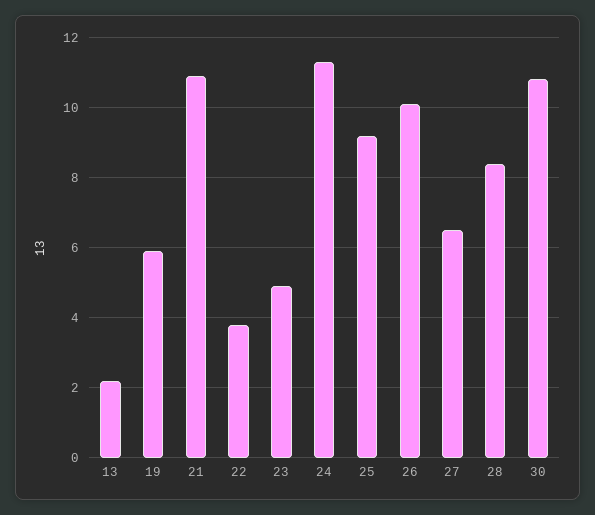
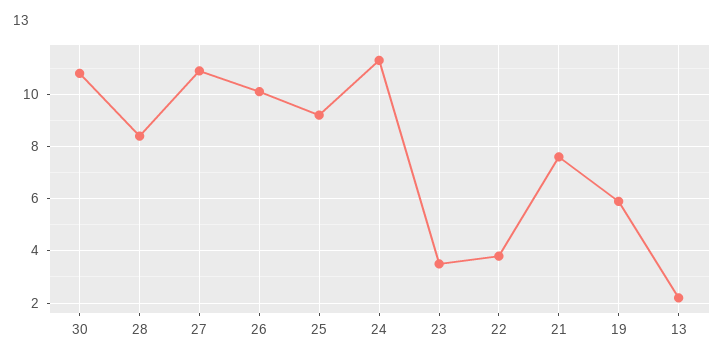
  {
    "13": 2,
    "19": 6,
-   "21": 11,
+   "21": 7.5,
    "22": 4,
-   "23": 5,
+   "23": 3.5,
    "24": 11.5,
    "25": 9,
    "26": 10,
-   "27": 6.5,
+   "27": 11,
    "28": 8.5,
    "30": 11
  }

